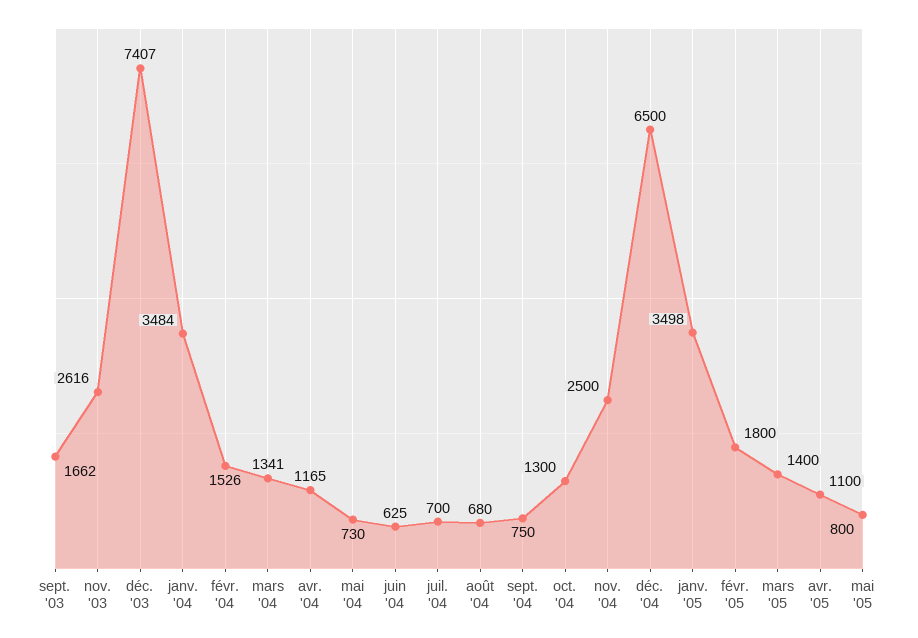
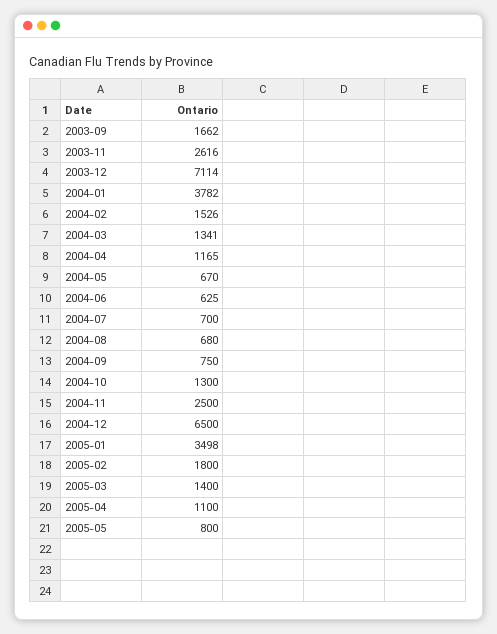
  {
    "sept. '03": 1662,
    "nov. '03": 2616,
-   "déc. '03": 7407,
+   "déc. '03": 7114,
-   "janv. '04": 3484,
+   "janv. '04": 3782,
    "févr. '04": 1526,
    "mars '04": 1341,
    "avr. '04": 1165,
-   "mai '04": 730,
+   "mai '04": 670,
    "juin '04": 625,
    "juil. '04": 700,
    "août '04": 680,
    "sept. '04": 750,
    "oct. '04": 1300,
    "nov. '04": 2500,
    "déc. '04": 6500,
    "janv. '05": 3498,
    "févr. '05": 1800,
    "mars '05": 1400,
    "avr. '05": 1100,
    "mai '05": 800
  }

